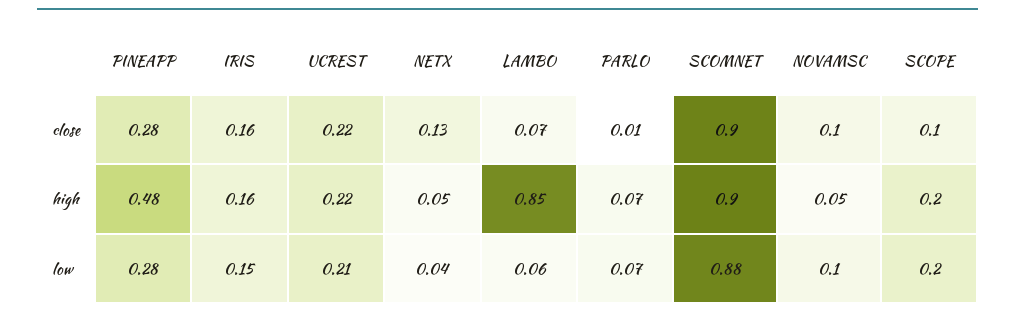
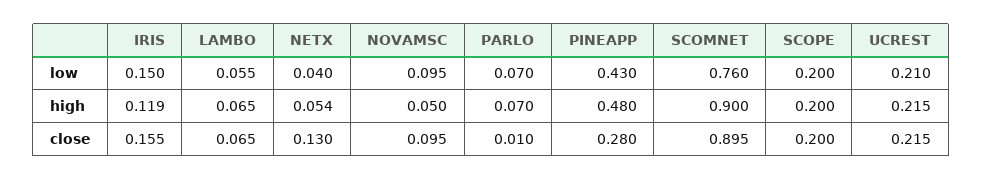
  {
    "PINEAPP": {
      "close": 0.28,
      "high": 0.48,
-     "low": 0.28
+     "low": 0.43
    },
    "IRIS": {
      "close": 0.155,
-     "high": 0.16,
+     "high": 0.119,
      "low": 0.15
    },
    "UCREST": {
      "close": 0.215,
      "high": 0.215,
      "low": 0.21
    },
    "NETX": {
      "close": 0.13,
      "high": 0.054,
      "low": 0.04
    },
    "LAMBO": {
      "close": 0.065,
-     "high": 0.85,
+     "high": 0.065,
      "low": 0.055
    },
    "PARLO": {
      "close": 0.01,
      "high": 0.07,
      "low": 0.07
    },
    "SCOMNET": {
      "close": 0.895,
      "high": 0.9,
-     "low": 0.88
+     "low": 0.76
    },
    "NOVAMSC": {
      "close": 0.095,
      "high": 0.05,
      "low": 0.095
    },
    "SCOPE": {
-     "close": 0.1,
+     "close": 0.2,
      "high": 0.2,
      "low": 0.2
    }
  }

